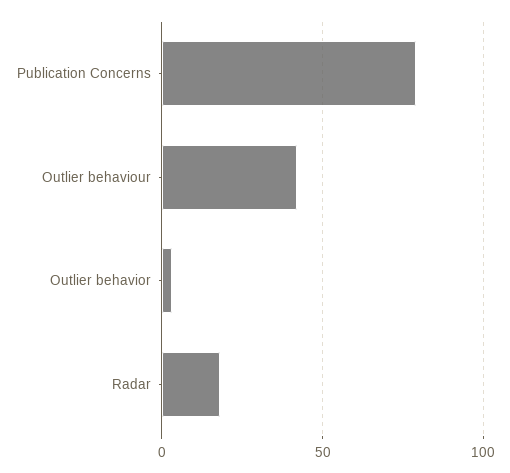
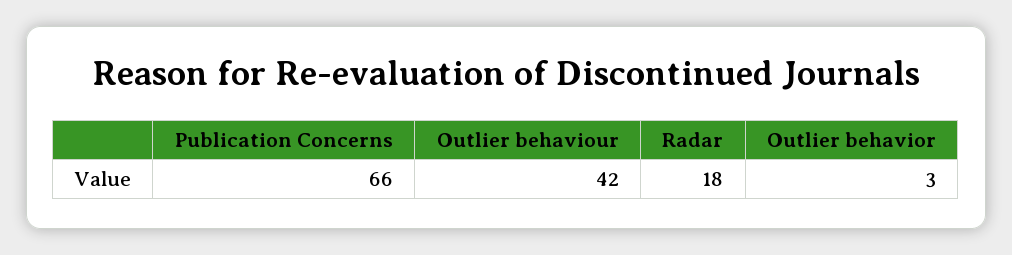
  {
-   "Publication Concerns": 80,
+   "Publication Concerns": 66,
    "Outlier behaviour": 42,
    "Outlier behavior": 3,
    "Radar": 18
  }

